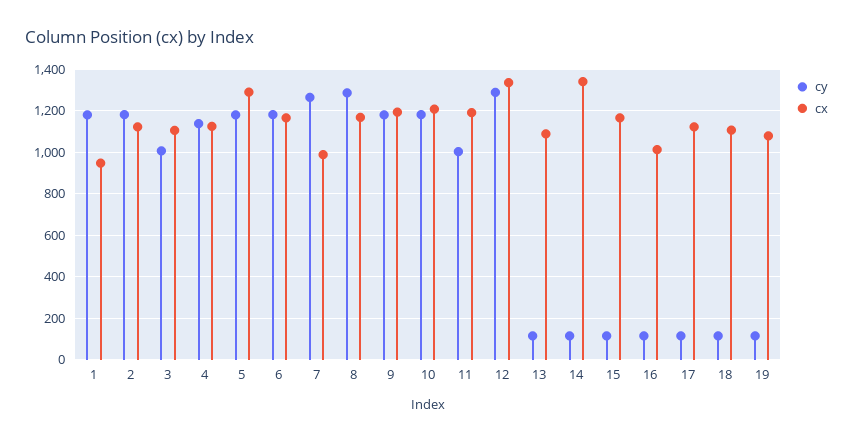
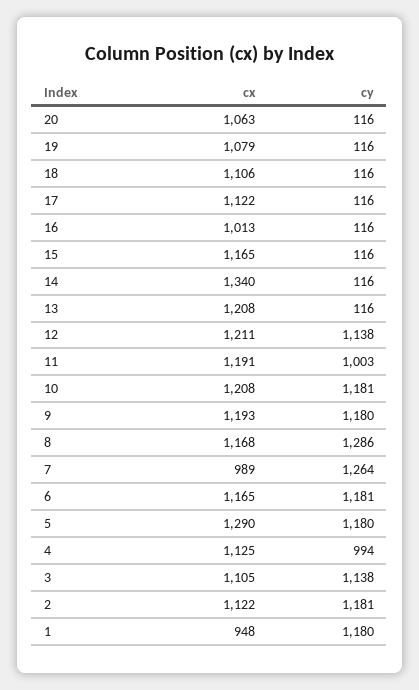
  {
    "cy": {
      "1": 1180,
      "2": 1181,
-     "3": 1000,
+     "3": 1138,
-     "4": 1150,
+     "4": 994,
      "5": 1180,
      "6": 1181,
      "7": 1264,
      "8": 1286,
      "9": 1180,
      "10": 1181,
      "11": 1003,
-     "12": 1300,
+     "12": 1138,
      "13": 116,
      "14": 116,
      "15": 116,
      "16": 116,
      "17": 116,
      "18": 116,
-     "19": 116
+     "19": 116,
+     "20": 116
    },
    "cx": {
      "1": 948,
      "2": 1122,
      "3": 1105,
      "4": 1125,
      "5": 1290,
      "6": 1165,
      "7": 989,
      "8": 1168,
      "9": 1193,
      "10": 1208,
      "11": 1191,
-     "12": 1350,
+     "12": 1211,
-     "13": 1100,
+     "13": 1208,
      "14": 1340,
      "15": 1165,
      "16": 1013,
      "17": 1122,
      "18": 1106,
-     "19": 1079
+     "19": 1079,
+     "20": 1063
    }
  }

